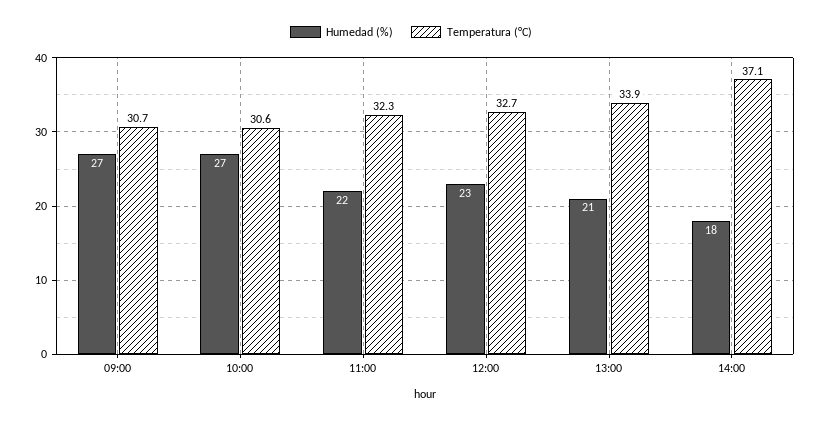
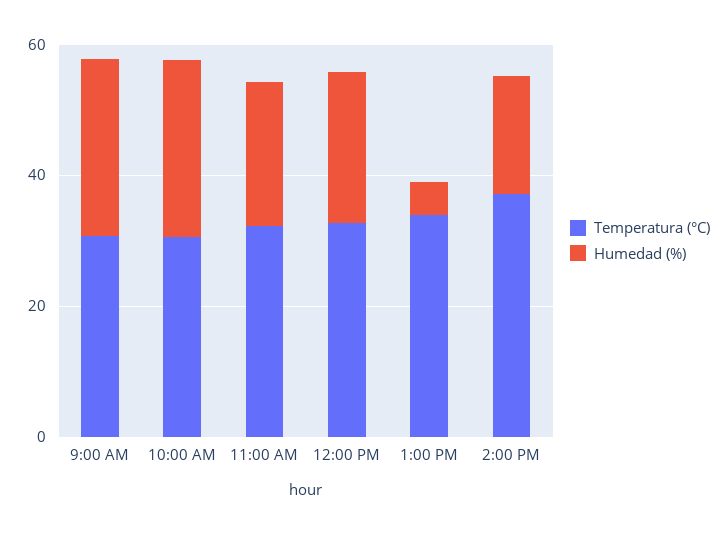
  {
    "Humedad (%)": {
      "09:00": 27,
      "10:00": 27,
      "11:00": 22,
      "12:00": 23,
-     "13:00": 21,
+     "13:00": 5,
      "14:00": 18
    },
    "Temperatura (°C)": {
      "09:00": 30.7,
      "10:00": 30.6,
      "11:00": 32.3,
      "12:00": 32.7,
      "13:00": 33.9,
      "14:00": 37.1
    }
  }

